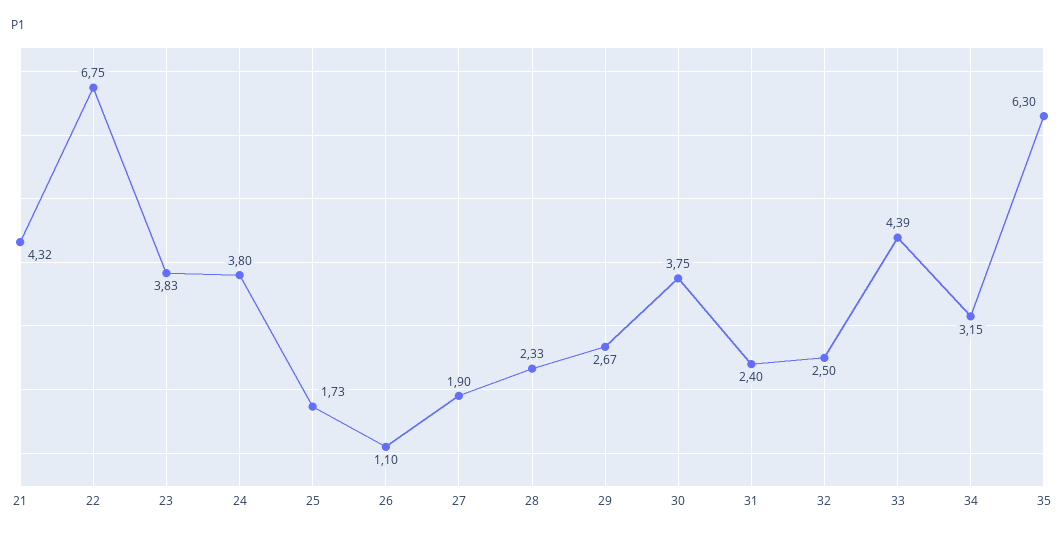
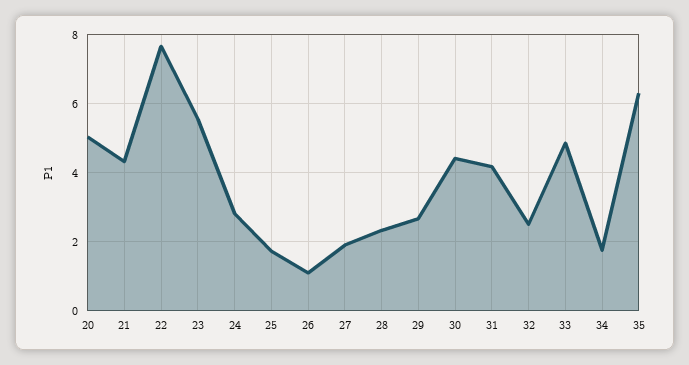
  {
    "21": 4.32,
-   "22": 6.75,
+   "22": 7.6,
-   "23": 3.83,
+   "23": 5.6,
-   "24": 3.8,
+   "24": 2.8,
    "25": 1.73,
    "26": 1.1,
    "27": 1.9,
    "28": 2.33,
    "29": 2.67,
-   "30": 3.75,
+   "30": 4.4,
-   "31": 2.4,
+   "31": 4.2,
    "32": 2.5,
-   "33": 4.39,
+   "33": 4.8,
-   "34": 3.15,
+   "34": 1.8,
-   "35": 6.3
+   "35": 6.3,
+   "20": 5
  }

